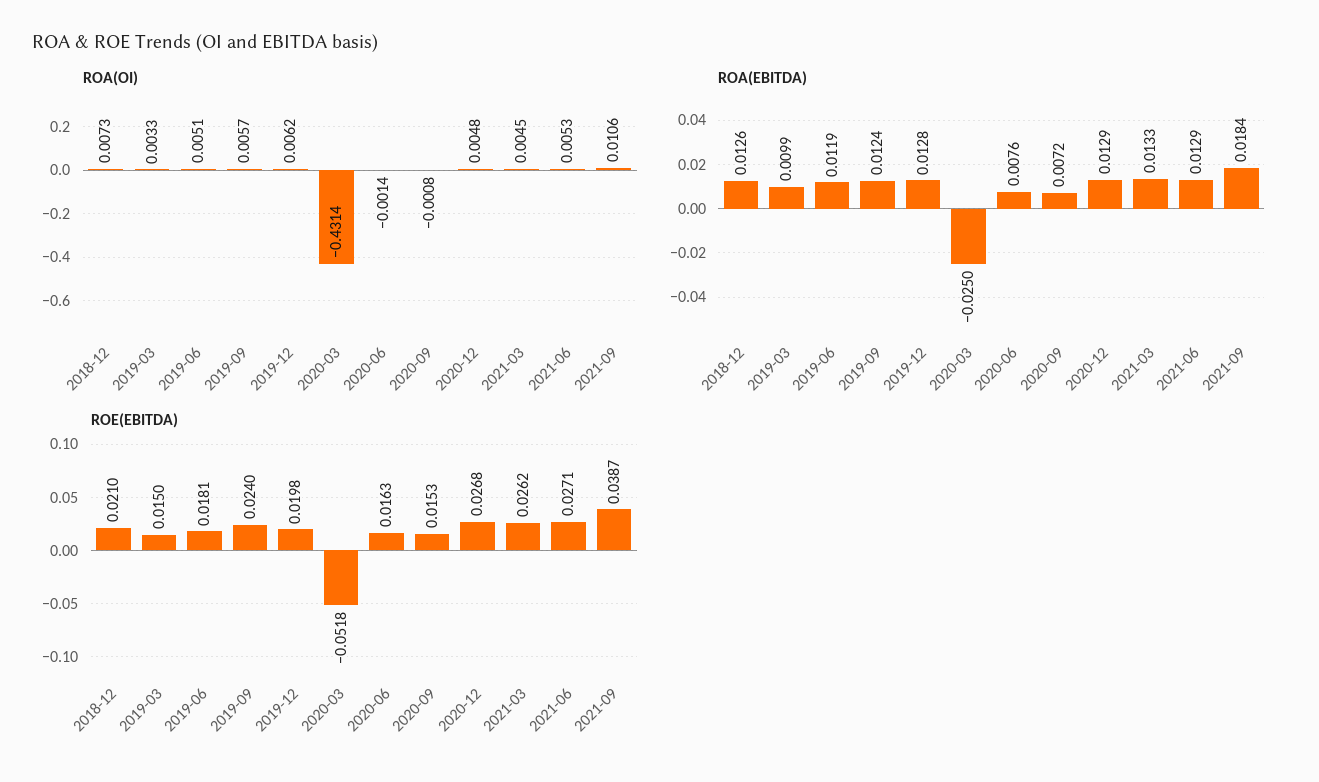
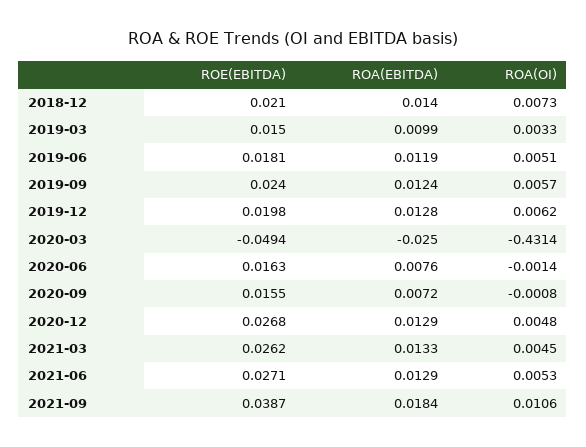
  {
    "ROA(OI)": {
      "2018-12": 0.0073,
      "2019-03": 0.0033,
      "2019-06": 0.0051,
      "2019-09": 0.0057,
      "2019-12": 0.0062,
      "2020-03": -0.4314,
      "2020-06": -0.0014,
      "2020-09": -0.0008,
      "2020-12": 0.0048,
      "2021-03": 0.0045,
      "2021-06": 0.0053,
      "2021-09": 0.0106
    },
    "ROA(EBITDA)": {
-     "2018-12": 0.0126,
+     "2018-12": 0.014,
      "2019-03": 0.0099,
      "2019-06": 0.0119,
      "2019-09": 0.0124,
      "2019-12": 0.0128,
      "2020-03": -0.025,
      "2020-06": 0.0076,
      "2020-09": 0.0072,
      "2020-12": 0.0129,
      "2021-03": 0.0133,
      "2021-06": 0.0129,
      "2021-09": 0.0184
    },
    "ROE(EBITDA)": {
      "2018-12": 0.021,
      "2019-03": 0.015,
      "2019-06": 0.0181,
      "2019-09": 0.024,
      "2019-12": 0.0198,
-     "2020-03": -0.0518,
+     "2020-03": -0.0494,
      "2020-06": 0.0163,
-     "2020-09": 0.0153,
+     "2020-09": 0.0155,
      "2020-12": 0.0268,
      "2021-03": 0.0262,
      "2021-06": 0.0271,
      "2021-09": 0.0387
    }
  }

